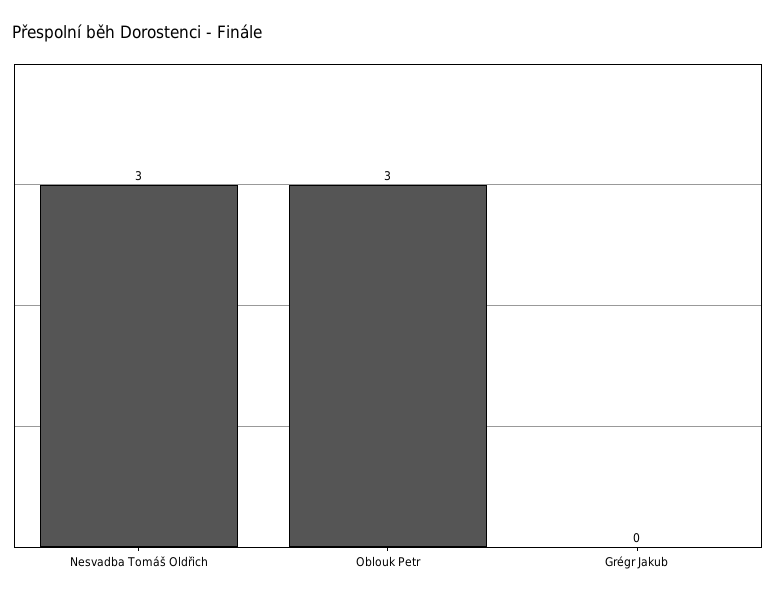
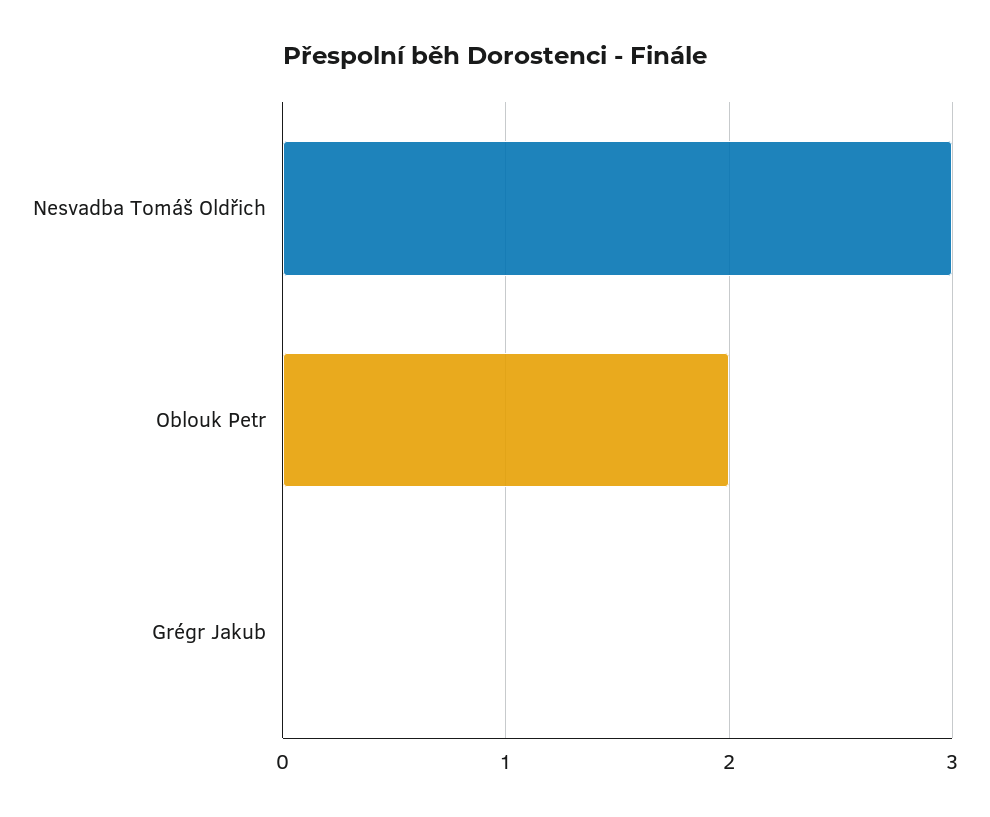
  {
    "Nesvadba Tomáš Oldřich": 3,
-   "Oblouk Petr": 3,
+   "Oblouk Petr": 2,
    "Grégr Jakub": 0
  }

